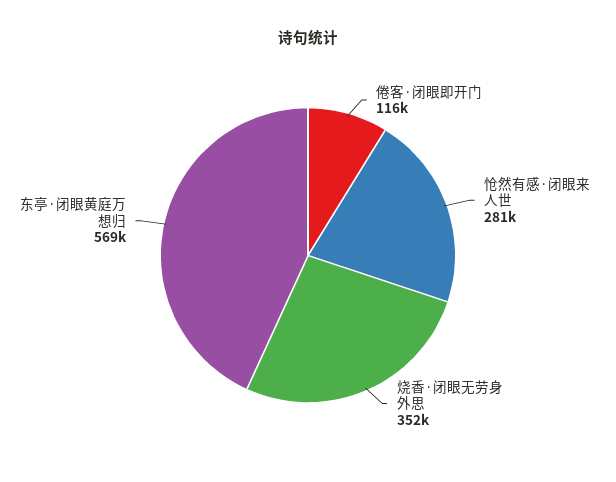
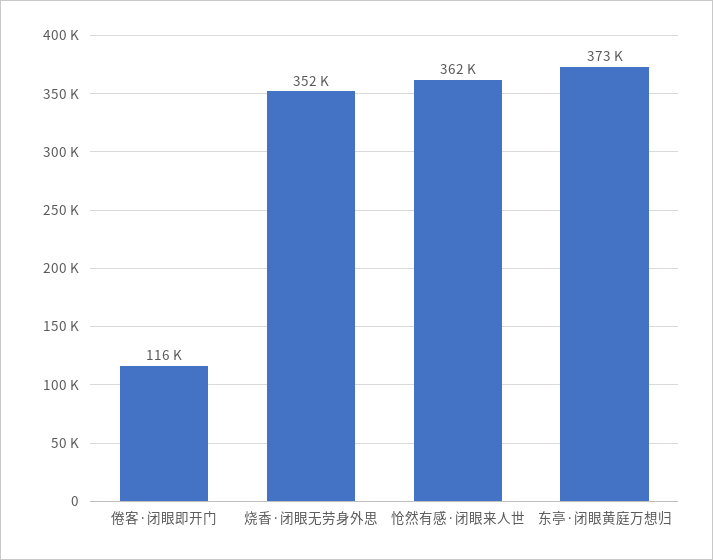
  {
    "倦客·闭眼即开门": 116000,
-   "怆然有感·闭眼来人世": 281000,
+   "怆然有感·闭眼来人世": 362000,
    "烧香·闭眼无劳身外思": 352000,
-   "东亭·闭眼黄庭万想归": 569000
+   "东亭·闭眼黄庭万想归": 373000
  }

